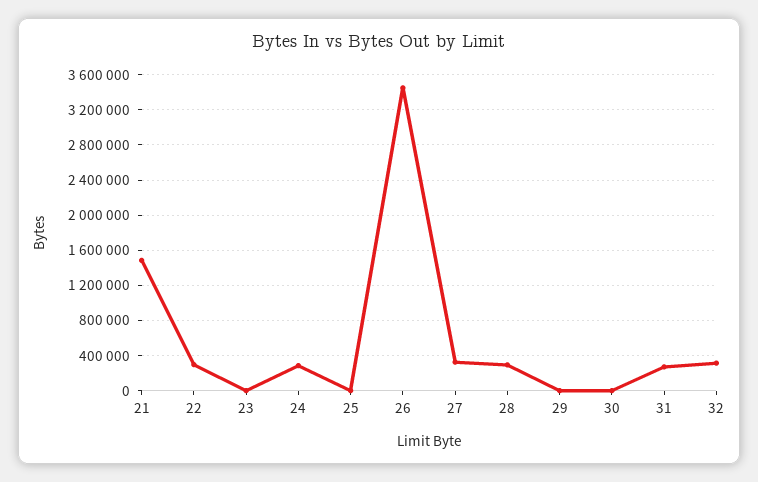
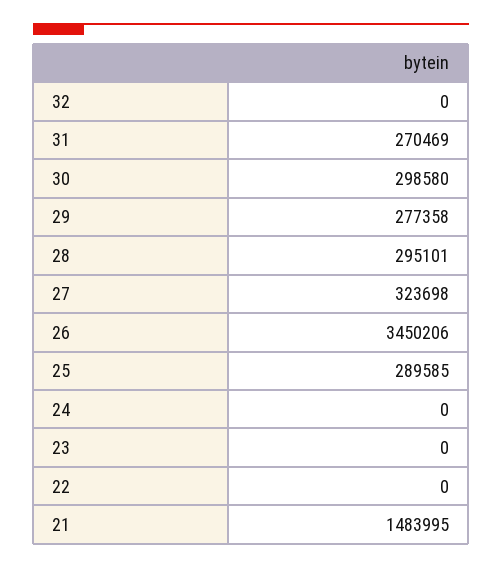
  {
    "21": 1483995,
-   "22": 300000,
+   "22": 0,
    "23": 0,
-   "24": 300000,
+   "24": 0,
-   "25": 0,
+   "25": 289585,
    "26": 3450206,
    "27": 323698,
    "28": 295101,
-   "29": 0,
+   "29": 277358,
-   "30": 0,
+   "30": 298580,
    "31": 270469,
-   "32": 300000
+   "32": 0
  }

